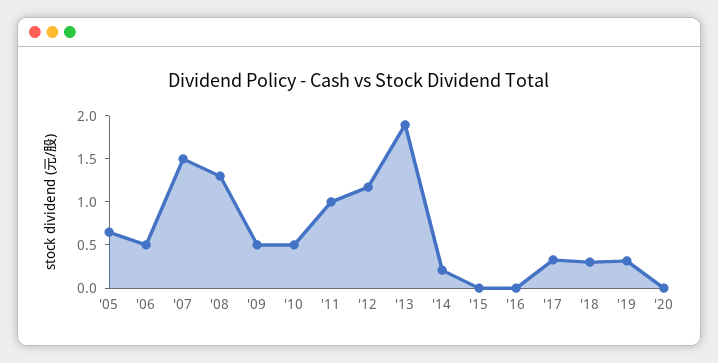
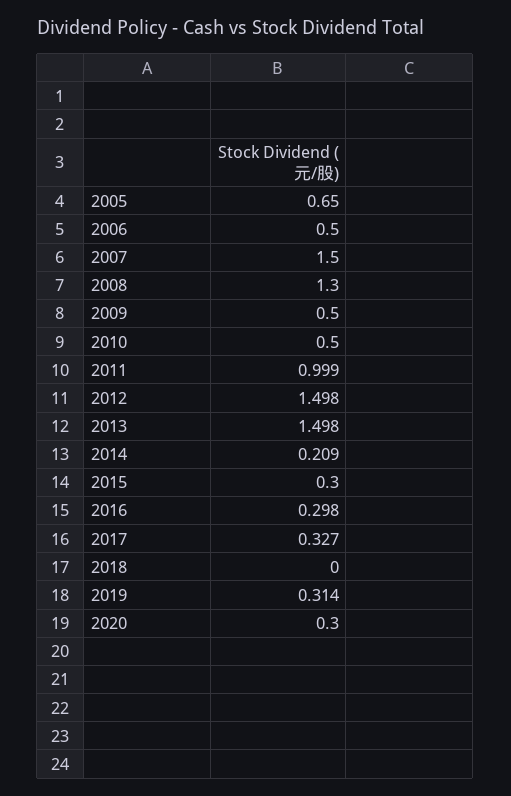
  {
    "'05": 0.65,
    "'06": 0.5,
    "'07": 1.5,
    "'08": 1.3,
    "'09": 0.5,
    "'10": 0.5,
    "'11": 0.999,
-   "'12": 1.2,
+   "'12": 1.498,
-   "'13": 1.9,
+   "'13": 1.498,
    "'14": 0.209,
-   "'15": 0,
+   "'15": 0.3,
-   "'16": 0,
+   "'16": 0.298,
    "'17": 0.327,
-   "'18": 0.3,
+   "'18": 0,
    "'19": 0.314,
-   "'20": 0
+   "'20": 0.3
  }

